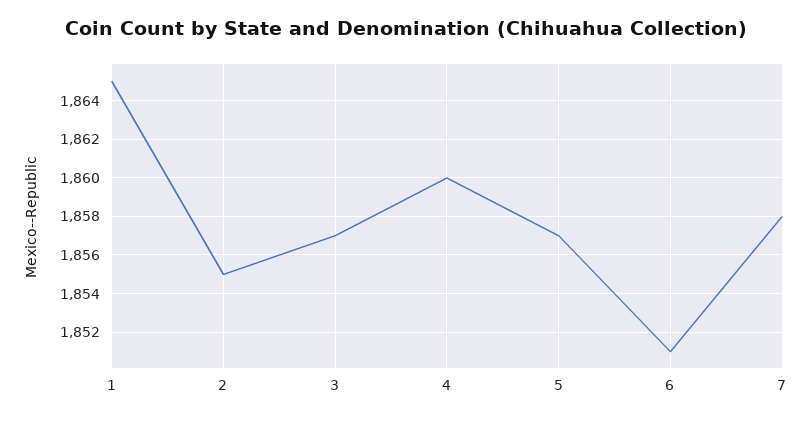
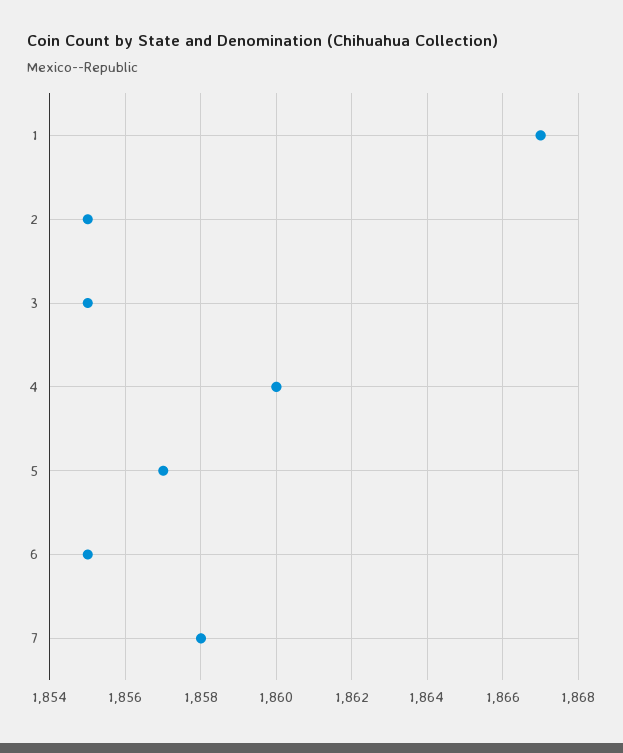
  {
-   "1": 1865,
+   "1": 1867,
    "2": 1855,
-   "3": 1857,
+   "3": 1855,
    "4": 1860,
    "5": 1857,
-   "6": 1851,
+   "6": 1855,
    "7": 1858
  }

